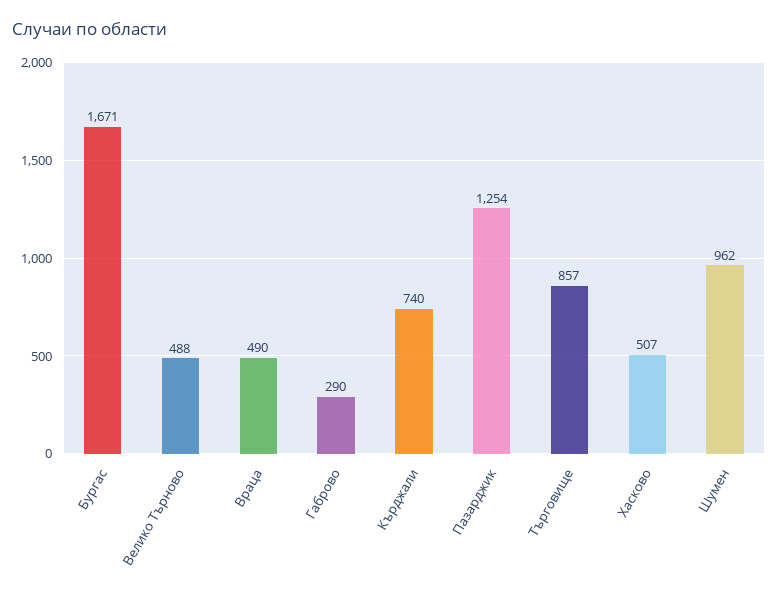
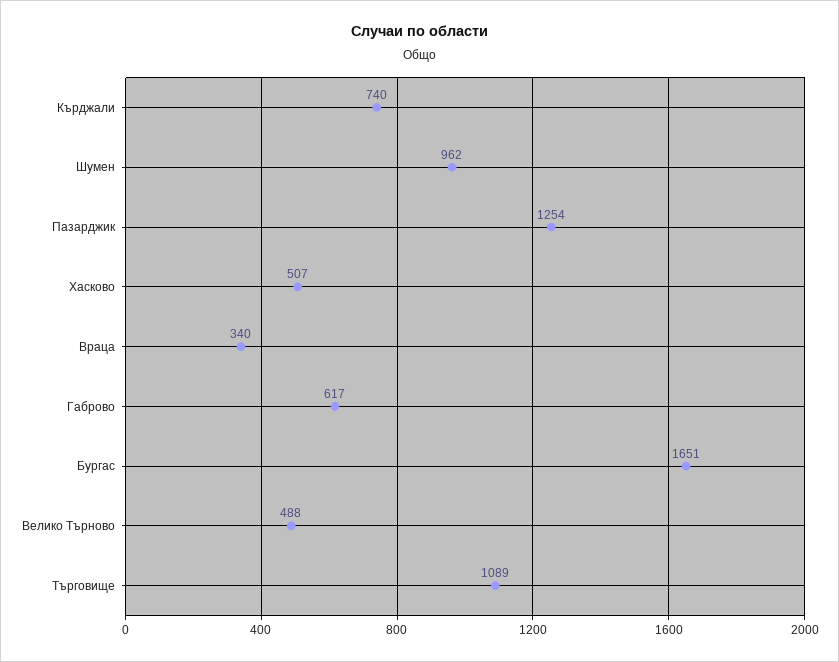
  {
-   "Бургас": 1671,
+   "Бургас": 1651,
    "Велико Търново": 488,
-   "Враца": 490,
+   "Враца": 340,
-   "Габрово": 290,
+   "Габрово": 617,
    "Кърджали": 740,
    "Пазарджик": 1254,
-   "Търговище": 857,
+   "Търговище": 1089,
    "Хасково": 507,
    "Шумен": 962
  }

